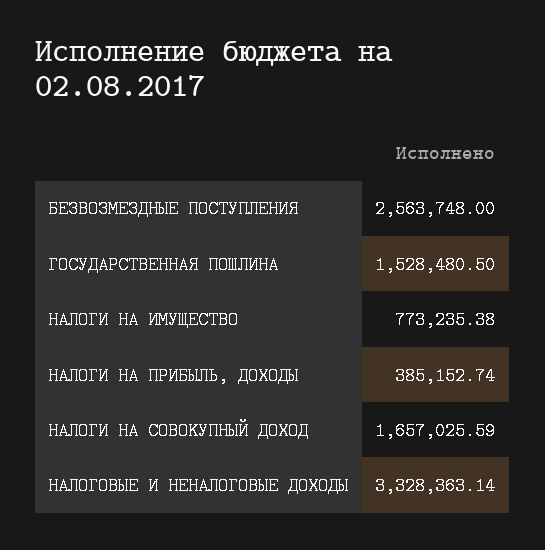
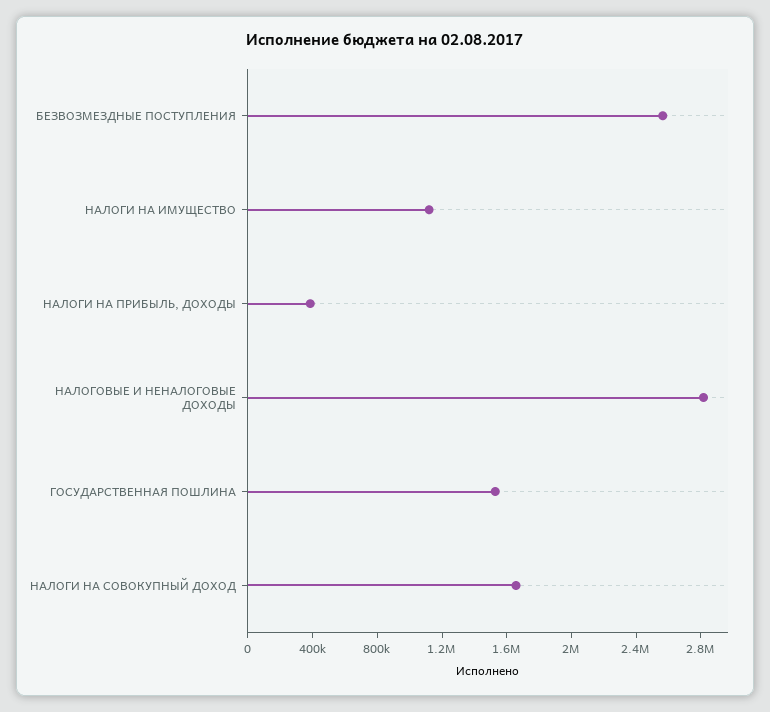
  {
    "БЕЗВОЗМЕЗДНЫЕ ПОСТУПЛЕНИЯ": 2563748,
    "ГОСУДАРСТВЕННАЯ ПОШЛИНА": 1528480.5,
-   "НАЛОГИ НА ИМУЩЕСТВО": 773235.38,
+   "НАЛОГИ НА ИМУЩЕСТВО": 1100000,
    "НАЛОГИ НА ПРИБЫЛЬ, ДОХОДЫ": 385152.74,
    "НАЛОГИ НА СОВОКУПНЫЙ ДОХОД": 1657025.59,
-   "НАЛОГОВЫЕ И НЕНАЛОГОВЫЕ ДОХОДЫ": 3328363.14
+   "НАЛОГОВЫЕ И НЕНАЛОГОВЫЕ ДОХОДЫ": 2800000
  }

